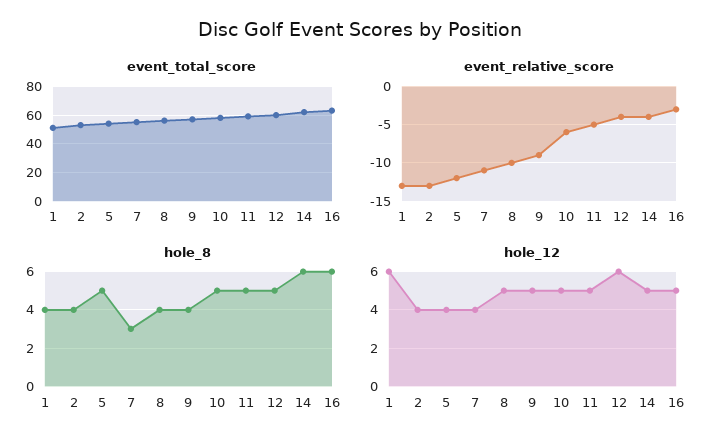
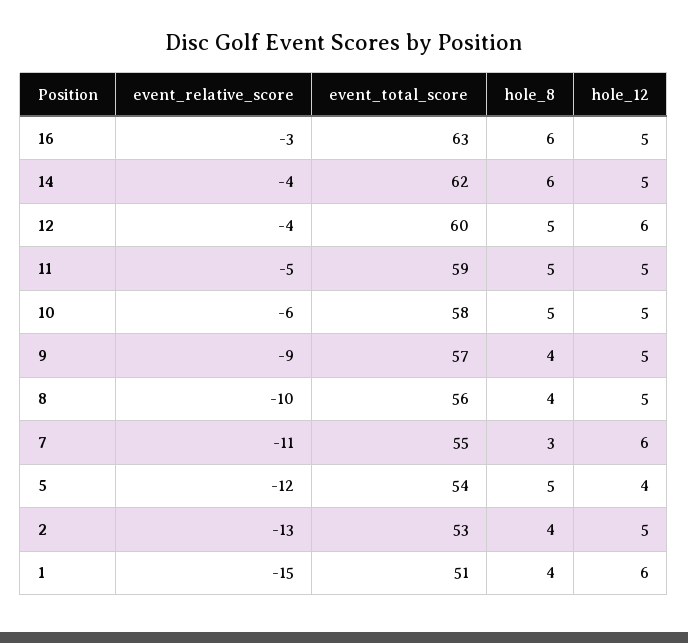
  {
    "event_total_score": {
      "1": 51,
      "2": 53,
      "5": 54,
      "7": 55,
      "8": 56,
      "9": 57,
      "10": 58,
      "11": 59,
      "12": 60,
      "14": 62,
      "16": 63
    },
    "event_relative_score": {
-     "1": -13,
+     "1": -15,
      "2": -13,
      "5": -12,
      "7": -11,
      "8": -10,
      "9": -9,
      "10": -6,
      "11": -5,
      "12": -4,
      "14": -4,
      "16": -3
    },
    "hole_8": {
      "1": 4,
      "2": 4,
      "5": 5,
      "7": 3,
      "8": 4,
      "9": 4,
      "10": 5,
      "11": 5,
      "12": 5,
      "14": 6,
      "16": 6
    },
    "hole_12": {
      "1": 6,
-     "2": 4,
+     "2": 5,
      "5": 4,
-     "7": 4,
+     "7": 6,
      "8": 5,
      "9": 5,
      "10": 5,
      "11": 5,
      "12": 6,
      "14": 5,
      "16": 5
    }
  }

